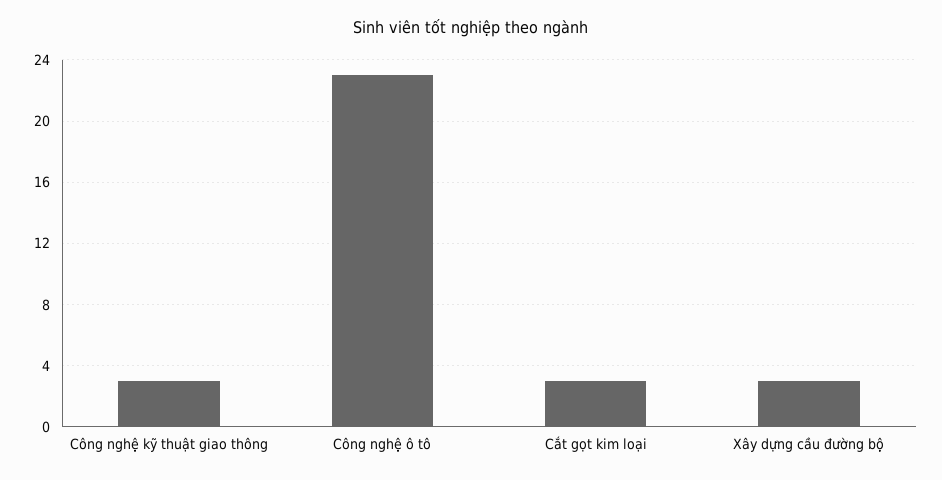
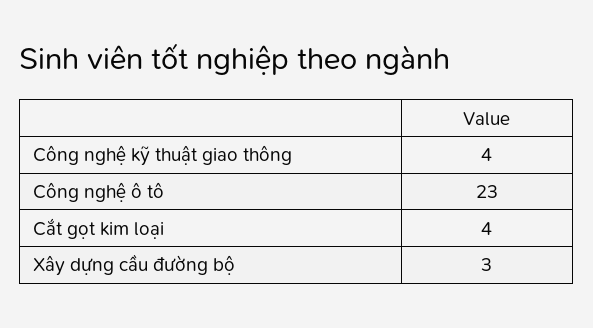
  {
-   "Công nghệ kỹ thuật giao thông": 3,
+   "Công nghệ kỹ thuật giao thông": 4,
    "Công nghệ ô tô": 23,
-   "Cắt gọt kim loại": 3,
+   "Cắt gọt kim loại": 4,
    "Xây dựng cầu đường bộ": 3
  }

